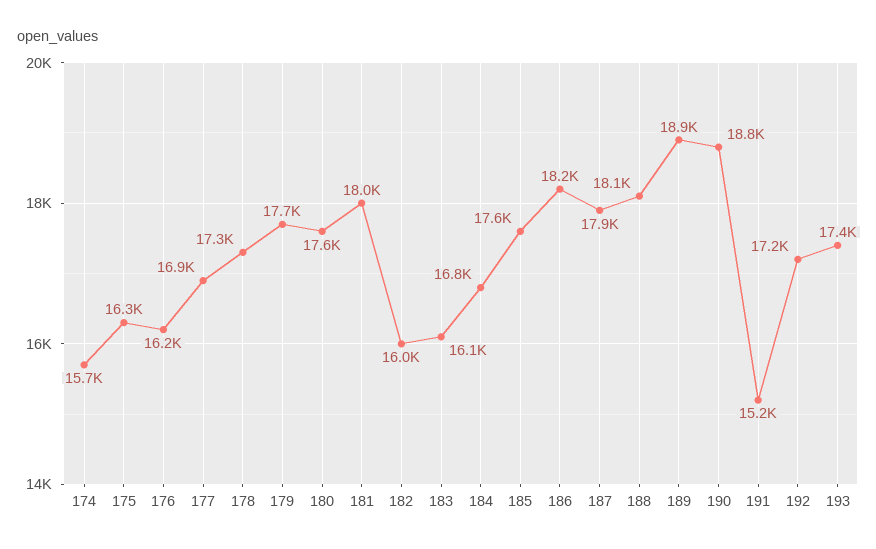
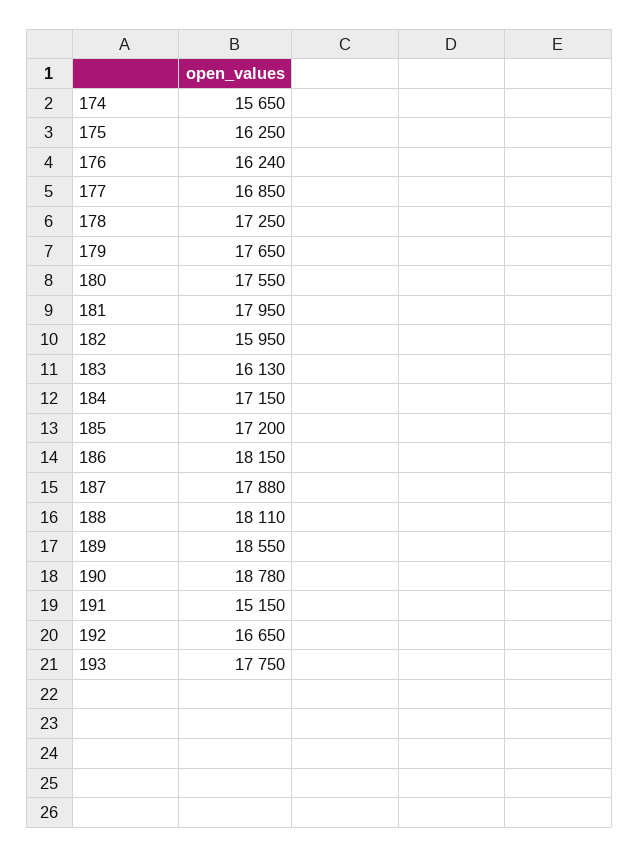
  {
    "174": 15650,
    "175": 16250,
    "176": 16240,
    "177": 16850,
    "178": 17250,
    "179": 17650,
    "180": 17550,
    "181": 17950,
    "182": 15950,
    "183": 16130,
-   "184": 16800,
+   "184": 17150,
-   "185": 17600,
+   "185": 17200,
    "186": 18150,
    "187": 17880,
    "188": 18110,
-   "189": 18900,
+   "189": 18550,
    "190": 18780,
    "191": 15150,
-   "192": 17200,
+   "192": 16650,
-   "193": 17400
+   "193": 17750
  }

